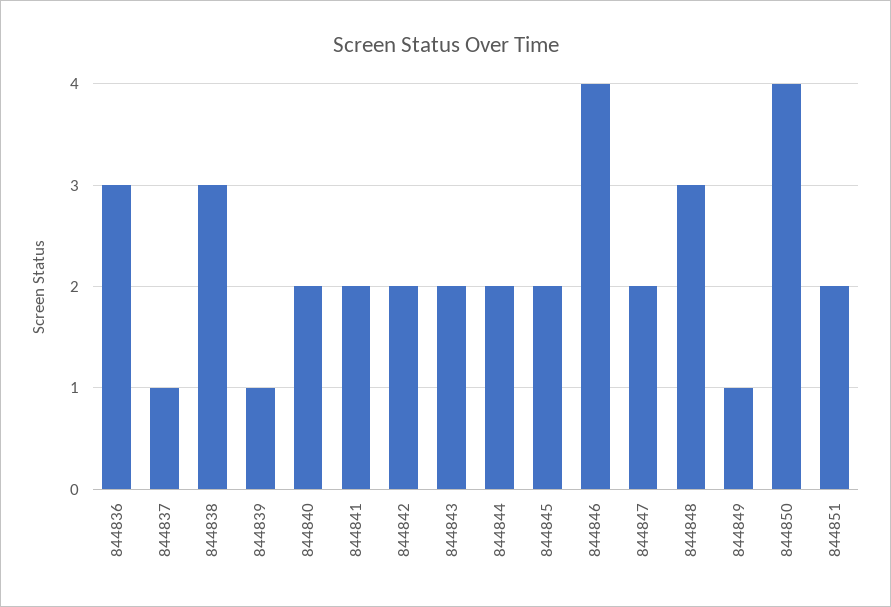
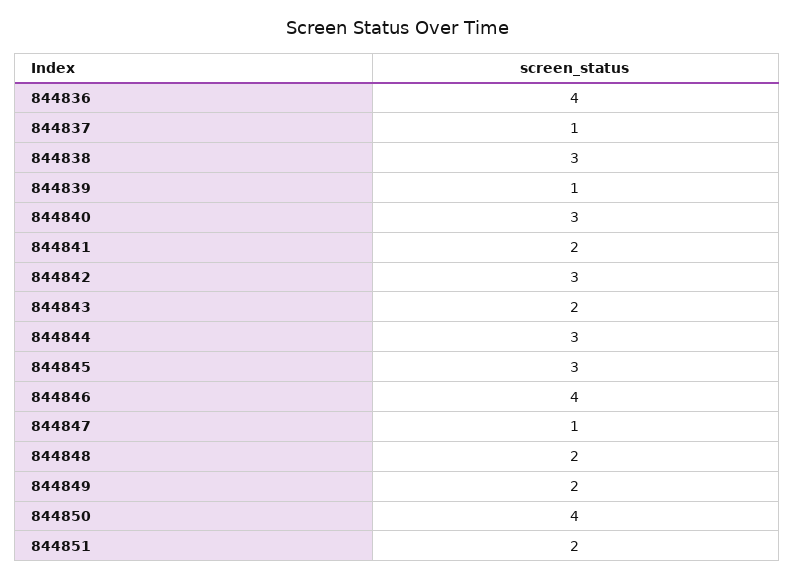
  {
-   "844836": 3,
+   "844836": 4,
    "844837": 1,
    "844838": 3,
    "844839": 1,
-   "844840": 2,
+   "844840": 3,
    "844841": 2,
-   "844842": 2,
+   "844842": 3,
    "844843": 2,
-   "844844": 2,
+   "844844": 3,
-   "844845": 2,
+   "844845": 3,
    "844846": 4,
-   "844847": 2,
+   "844847": 1,
-   "844848": 3,
+   "844848": 2,
-   "844849": 1,
+   "844849": 2,
    "844850": 4,
    "844851": 2
  }

